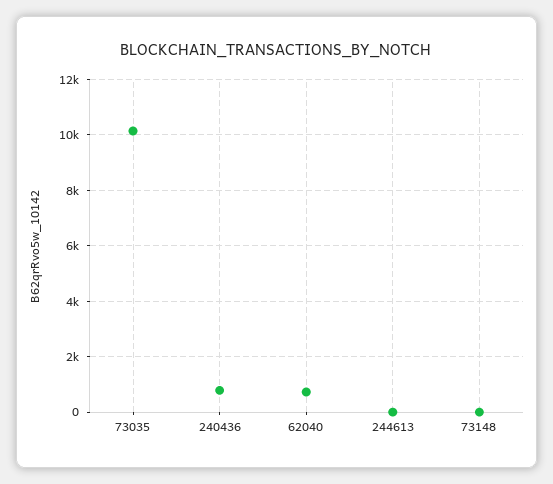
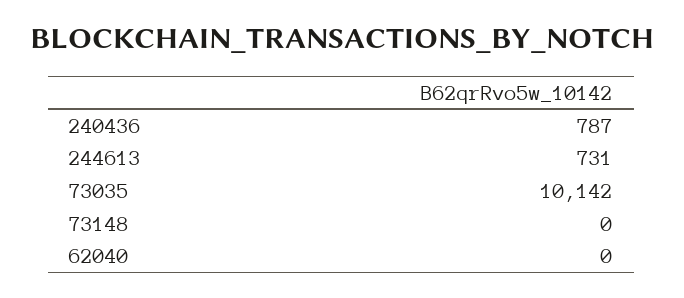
  {
    "73035": 10142,
    "240436": 787,
-   "62040": 750,
+   "62040": 0,
-   "244613": 0,
+   "244613": 731,
    "73148": 0
  }

